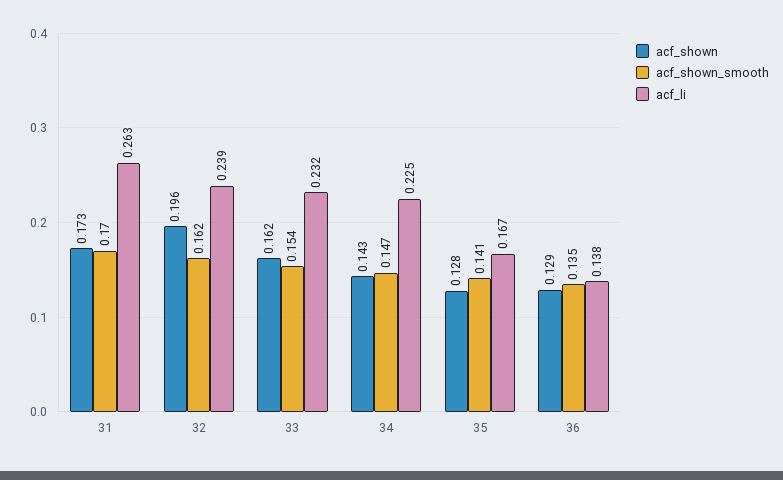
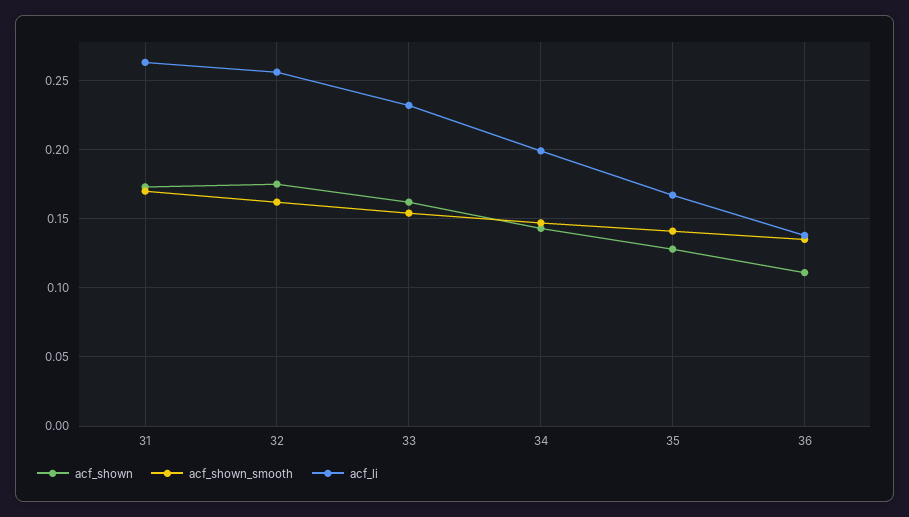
  {
    "acf_shown": {
      "31": 0.173,
-     "32": 0.196,
+     "32": 0.175,
      "33": 0.162,
      "34": 0.143,
      "35": 0.128,
-     "36": 0.129
+     "36": 0.11
    },
    "acf_shown_smooth": {
      "31": 0.17,
      "32": 0.162,
      "33": 0.154,
      "34": 0.147,
      "35": 0.141,
      "36": 0.135
    },
    "acf_li": {
      "31": 0.263,
-     "32": 0.239,
+     "32": 0.255,
      "33": 0.232,
-     "34": 0.225,
+     "34": 0.2,
      "35": 0.167,
      "36": 0.138
    }
  }

